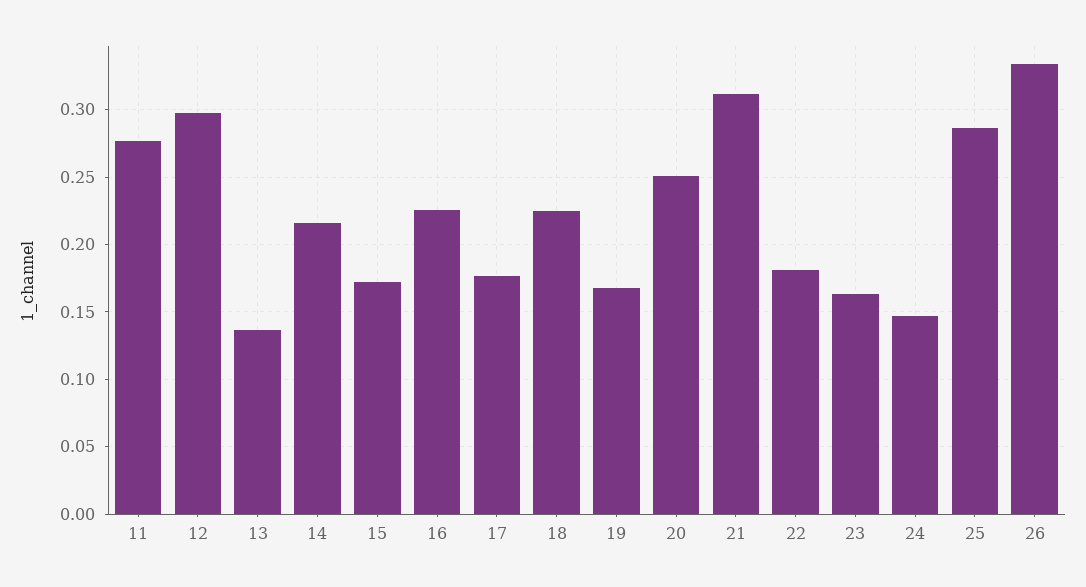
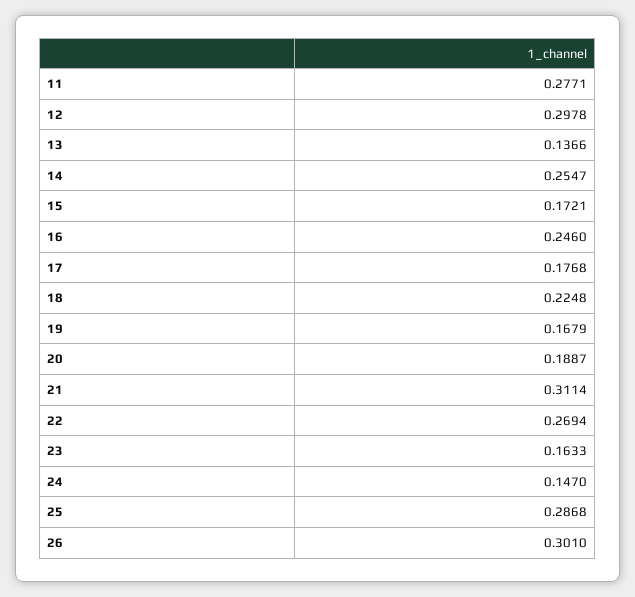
  {
    "11": 0.2771,
    "12": 0.2978,
    "13": 0.1366,
-   "14": 0.215,
+   "14": 0.2547,
    "15": 0.1721,
-   "16": 0.225,
+   "16": 0.246,
    "17": 0.1768,
    "18": 0.2248,
    "19": 0.1679,
-   "20": 0.25,
+   "20": 0.1887,
    "21": 0.3114,
-   "22": 0.18,
+   "22": 0.2694,
    "23": 0.1633,
    "24": 0.147,
    "25": 0.2868,
-   "26": 0.335
+   "26": 0.301
  }

